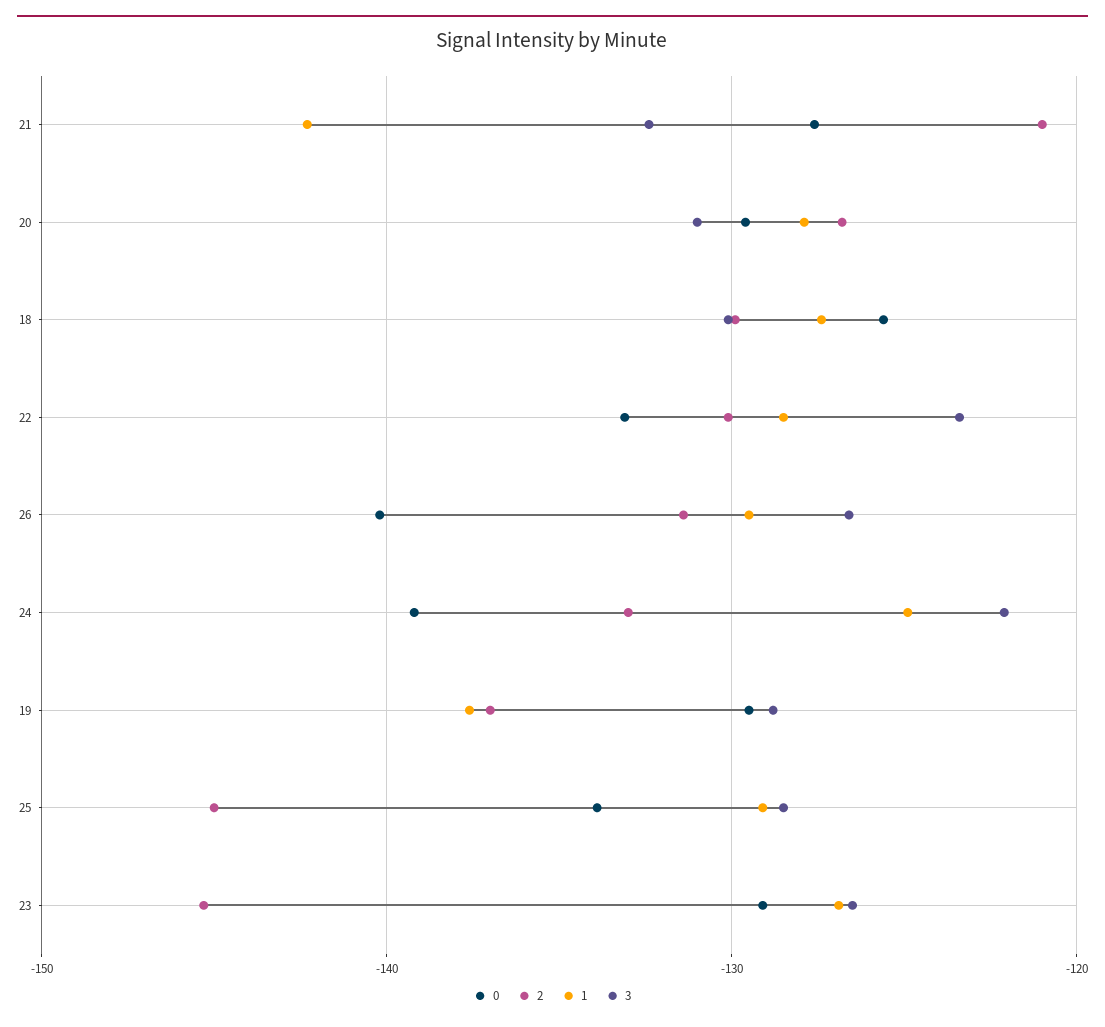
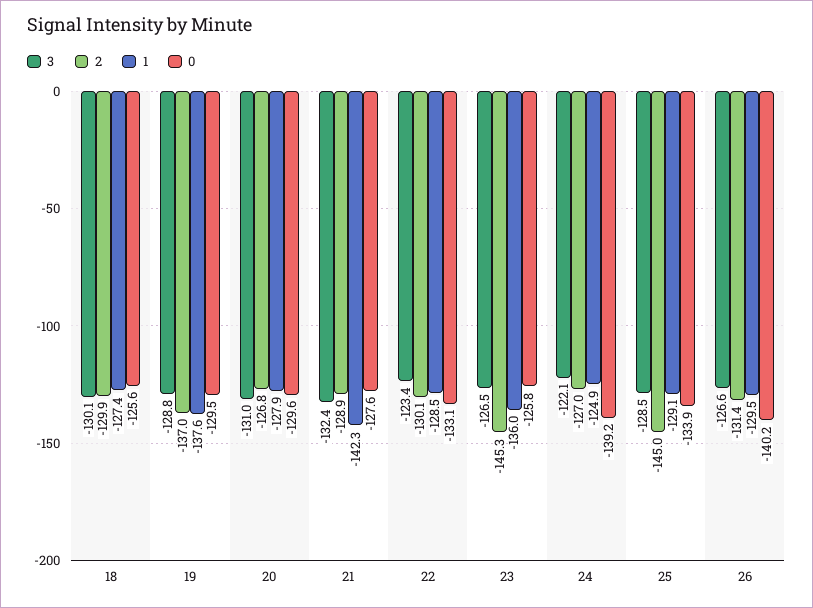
  {
    "0": {
      "21": -127.6,
      "20": -129.6,
      "18": -125.6,
      "22": -133.1,
      "26": -140.2,
      "24": -139.2,
      "19": -129.5,
      "25": -133.9,
-     "23": -129
+     "23": -125.8
    },
    "2": {
-     "21": -121,
+     "21": -128.9,
      "20": -126.8,
      "18": -129.9,
      "22": -130.1,
      "26": -131.4,
-     "24": -133,
+     "24": -127,
      "19": -137,
      "25": -145,
      "23": -145.3
    },
    "1": {
      "21": -142.3,
      "20": -127.9,
      "18": -127.4,
      "22": -128.5,
      "26": -129.5,
      "24": -124.9,
      "19": -137.6,
      "25": -129.1,
-     "23": -127
+     "23": -136
    },
    "3": {
      "21": -132.4,
      "20": -131,
      "18": -130.1,
      "22": -123.4,
      "26": -126.6,
      "24": -122.1,
      "19": -128.8,
      "25": -128.5,
      "23": -126.5
    }
  }

